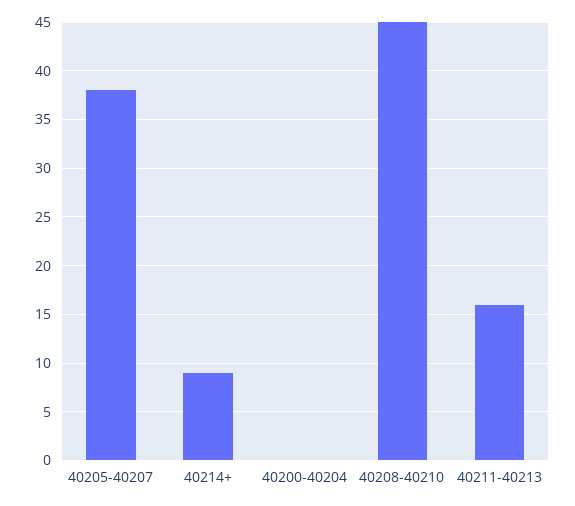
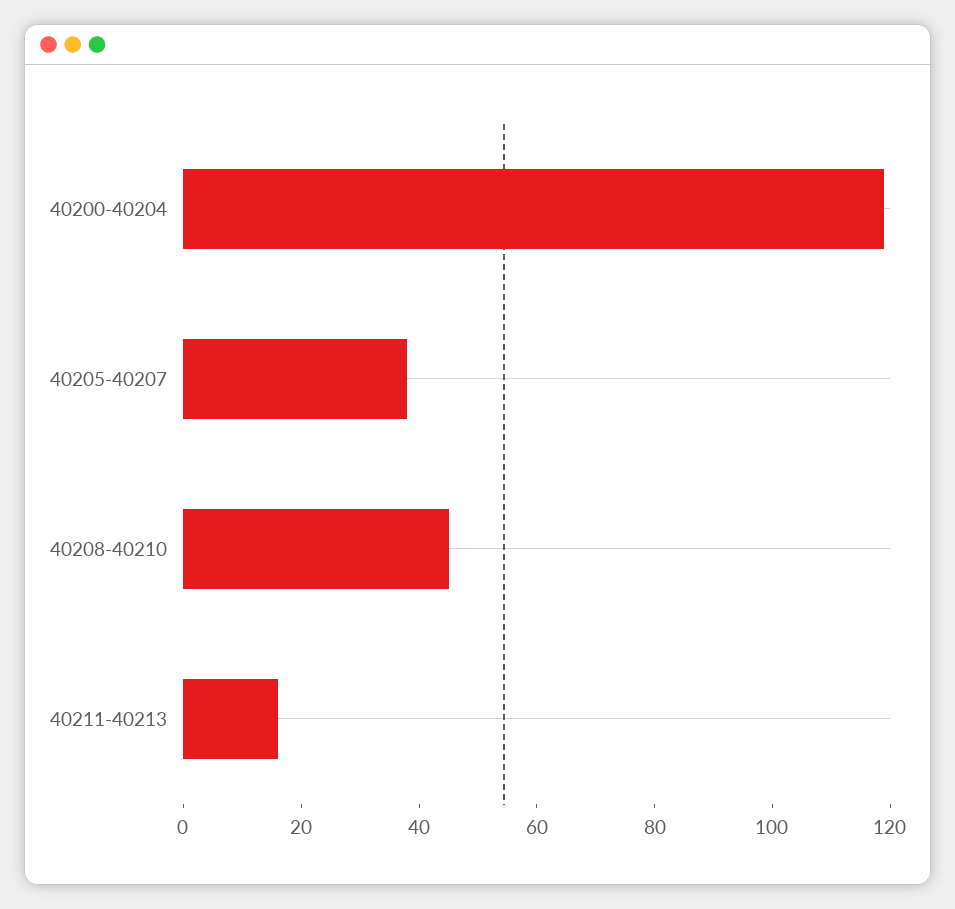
  {
    "40205-40207": 38,
-   "40214+": 9,
-   "40200-40204": 0,
+   "40200-40204": 120,
    "40208-40210": 45,
    "40211-40213": 16
  }

